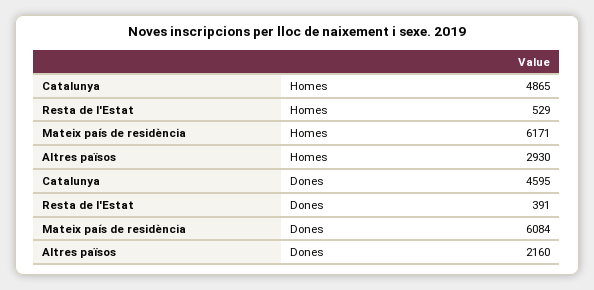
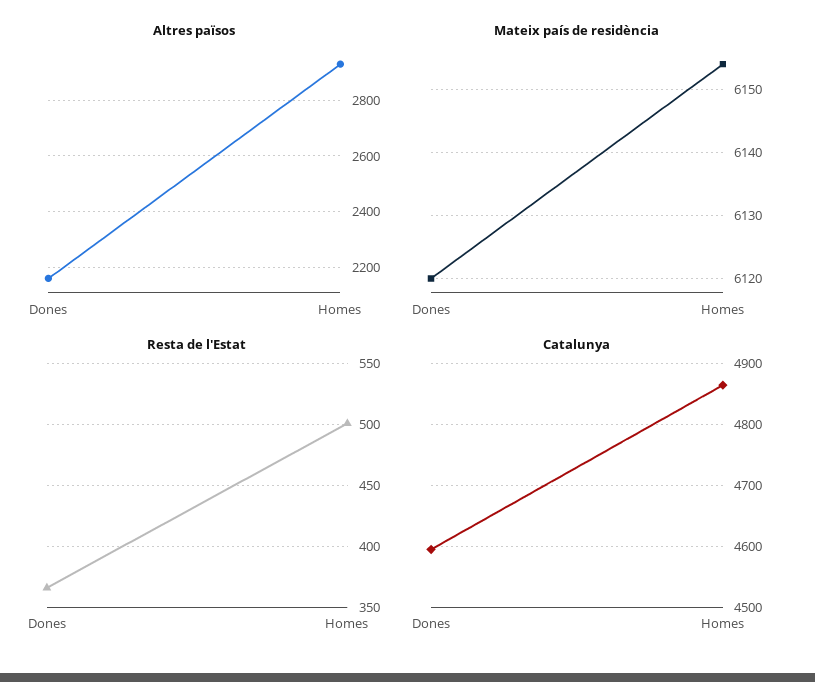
  {
    "Catalunya": {
      "Homes": 4865,
      "Dones": 4595
    },
    "Resta de l'Estat": {
-     "Homes": 529,
+     "Homes": 500,
-     "Dones": 391
+     "Dones": 365
    },
    "Mateix país de residència": {
-     "Homes": 6171,
+     "Homes": 6154,
-     "Dones": 6084
+     "Dones": 6120
    },
    "Altres països": {
      "Homes": 2930,
      "Dones": 2160
    }
  }

